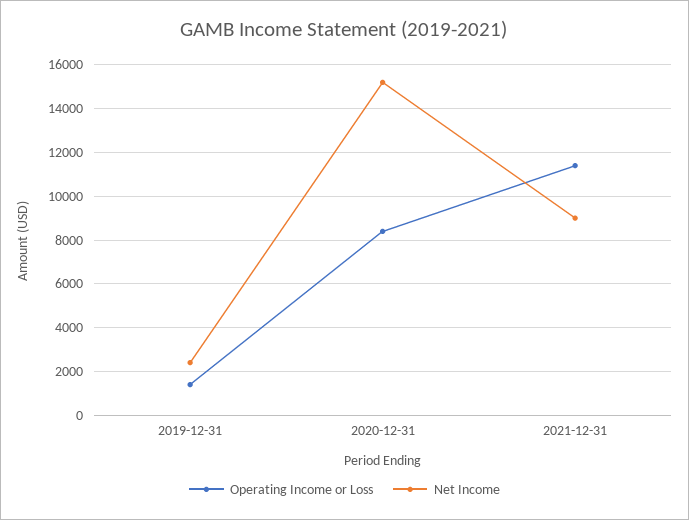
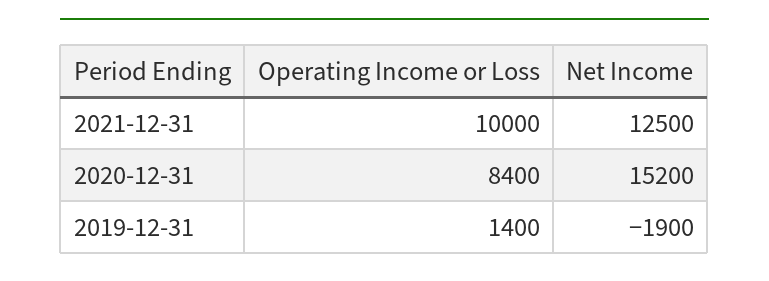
  {
    "Operating Income or Loss": {
      "2019-12-31": 1400,
      "2020-12-31": 8400,
-     "2021-12-31": 11500
+     "2021-12-31": 10000
    },
    "Net Income": {
-     "2019-12-31": 2500,
+     "2019-12-31": -1900,
      "2020-12-31": 15200,
-     "2021-12-31": 9000
+     "2021-12-31": 12500
    }
  }

